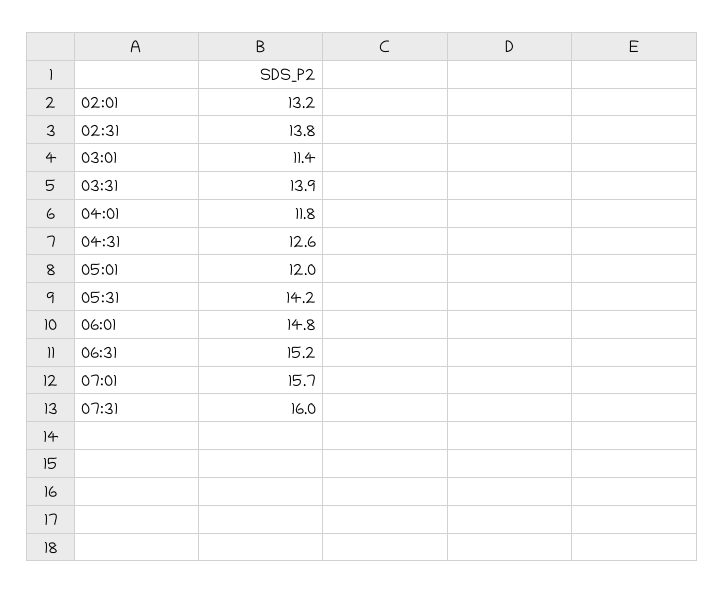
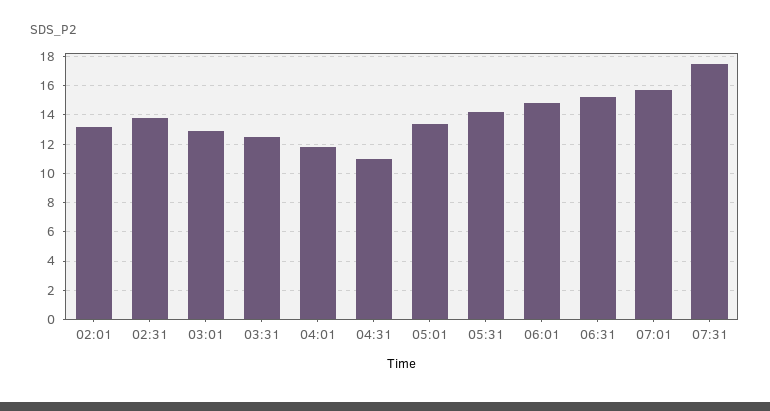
  {
    "02:01": 13.2,
    "02:31": 13.8,
-   "03:01": 11.4,
+   "03:01": 13,
-   "03:31": 13.9,
+   "03:31": 12.5,
    "04:01": 11.8,
-   "04:31": 12.6,
+   "04:31": 11,
-   "05:01": 12,
+   "05:01": 13.5,
    "05:31": 14.2,
    "06:01": 14.8,
    "06:31": 15.2,
    "07:01": 15.7,
-   "07:31": 16
+   "07:31": 17.5
  }

